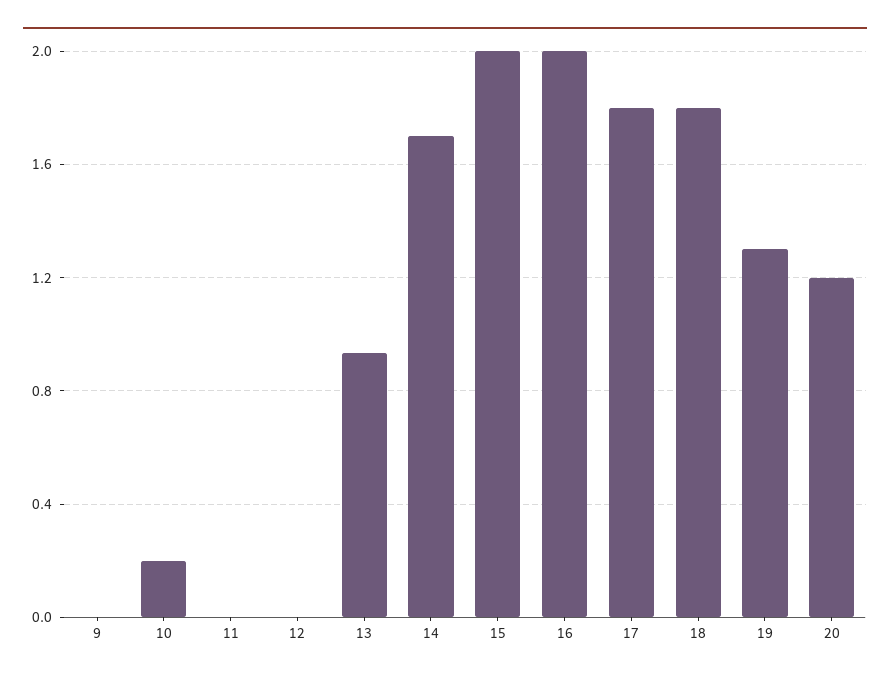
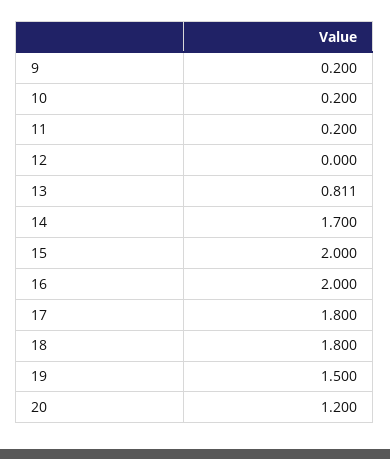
  {
-   "9": 0,
+   "9": 0.2,
    "10": 0.2,
-   "11": 0,
+   "11": 0.2,
    "12": 0,
-   "13": 0.95,
+   "13": 0.811,
    "14": 1.7,
    "15": 2,
    "16": 2,
    "17": 1.8,
    "18": 1.8,
-   "19": 1.3,
+   "19": 1.5,
    "20": 1.2
  }

